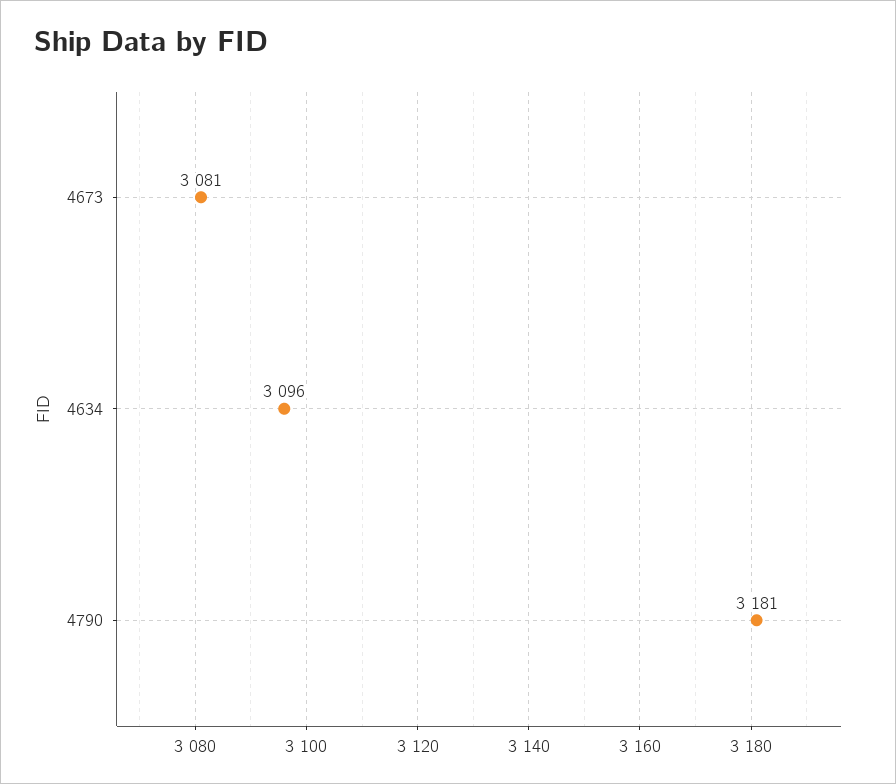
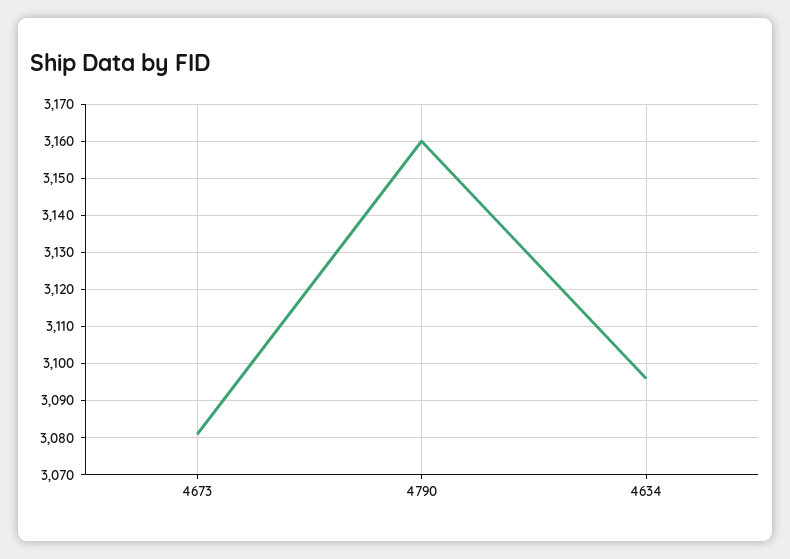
  {
    "4673": 3081,
    "4634": 3096,
-   "4790": 3181
+   "4790": 3160
  }

